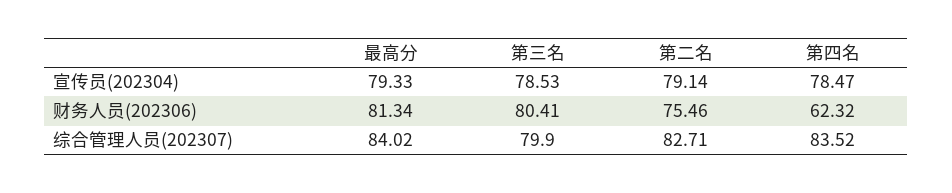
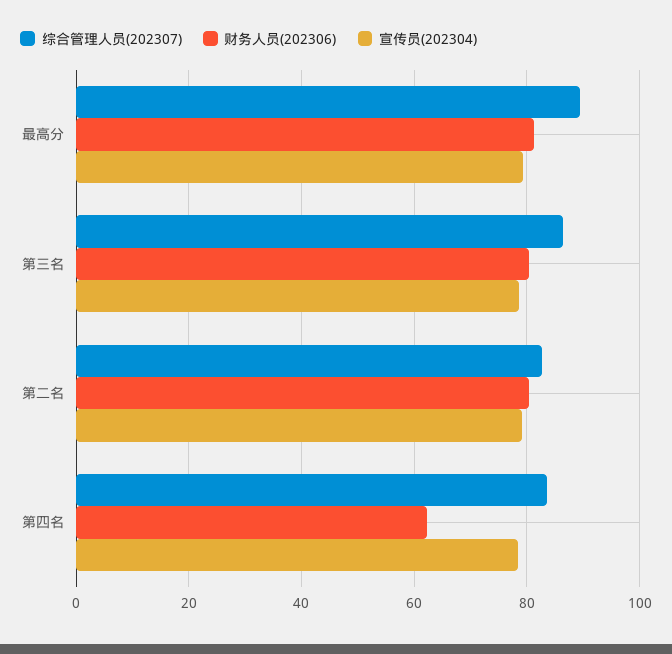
  {
    "宣传员(202304)": {
      "最高分": 79.33,
      "第三名": 78.53,
      "第二名": 79.14,
      "第四名": 78.47
    },
    "财务人员(202306)": {
      "最高分": 81.34,
      "第三名": 80.41,
-     "第二名": 75.46,
+     "第二名": 80,
      "第四名": 62.32
    },
    "综合管理人员(202307)": {
-     "最高分": 84.02,
+     "最高分": 90,
-     "第三名": 79.9,
+     "第三名": 86,
      "第二名": 82.71,
      "第四名": 83.52
    }
  }

